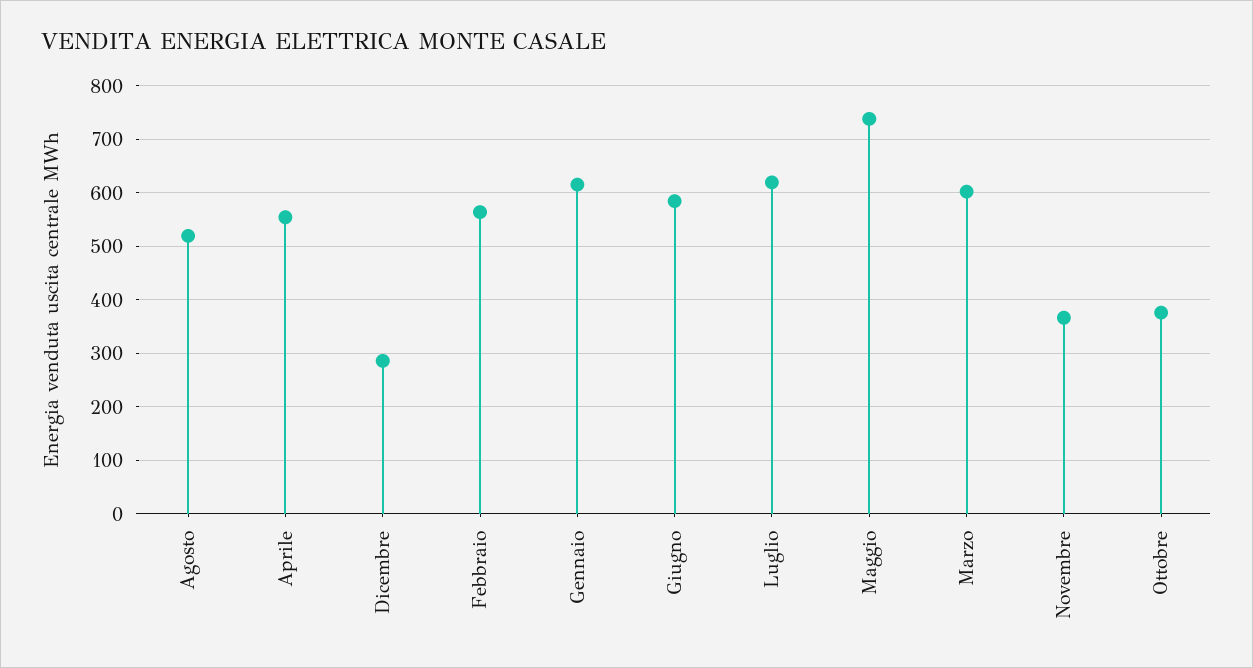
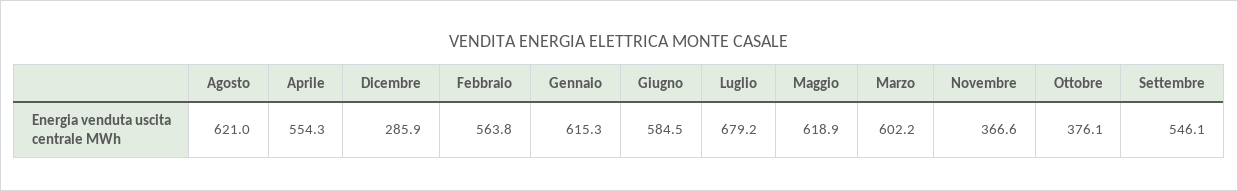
  {
-   "Agosto": 520,
+   "Agosto": 621,
    "Aprile": 554.3,
    "Dicembre": 285.9,
    "Febbraio": 563.8,
    "Gennaio": 615.3,
    "Giugno": 584.5,
-   "Luglio": 620,
+   "Luglio": 679.2,
-   "Maggio": 740,
+   "Maggio": 618.9,
    "Marzo": 602.2,
    "Novembre": 366.6,
-   "Ottobre": 376.1
+   "Ottobre": 376.1,
+   "Settembre": 546.1
  }

